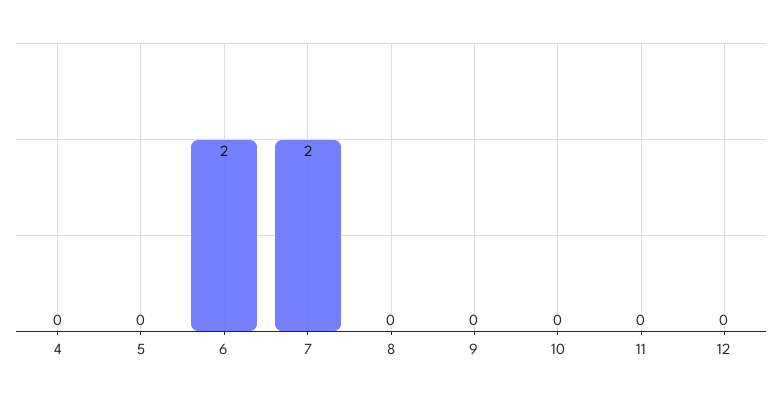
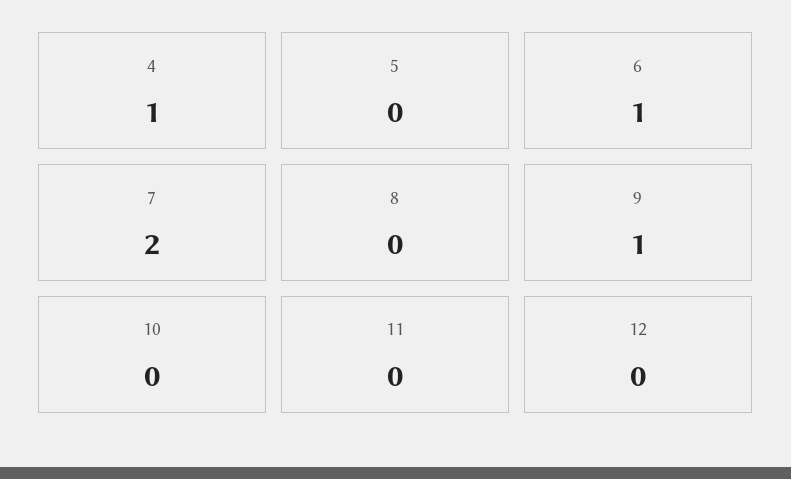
  {
-   "4": 0,
+   "4": 1,
    "5": 0,
-   "6": 2,
+   "6": 1,
    "7": 2,
    "8": 0,
-   "9": 0,
+   "9": 1,
    "10": 0,
    "11": 0,
    "12": 0
  }

